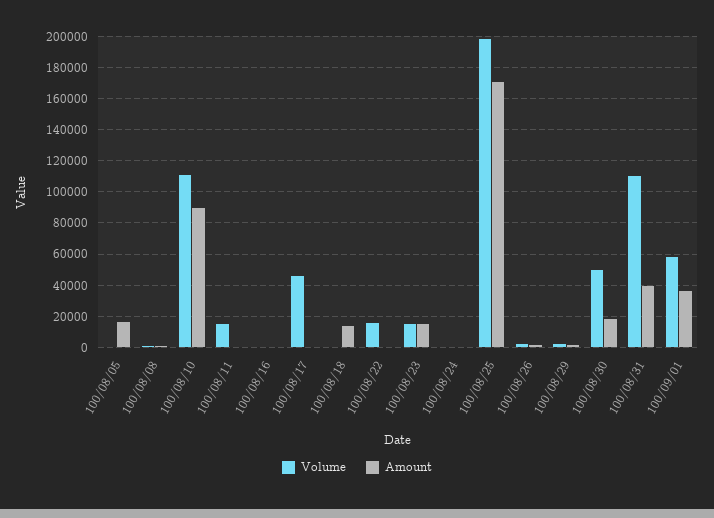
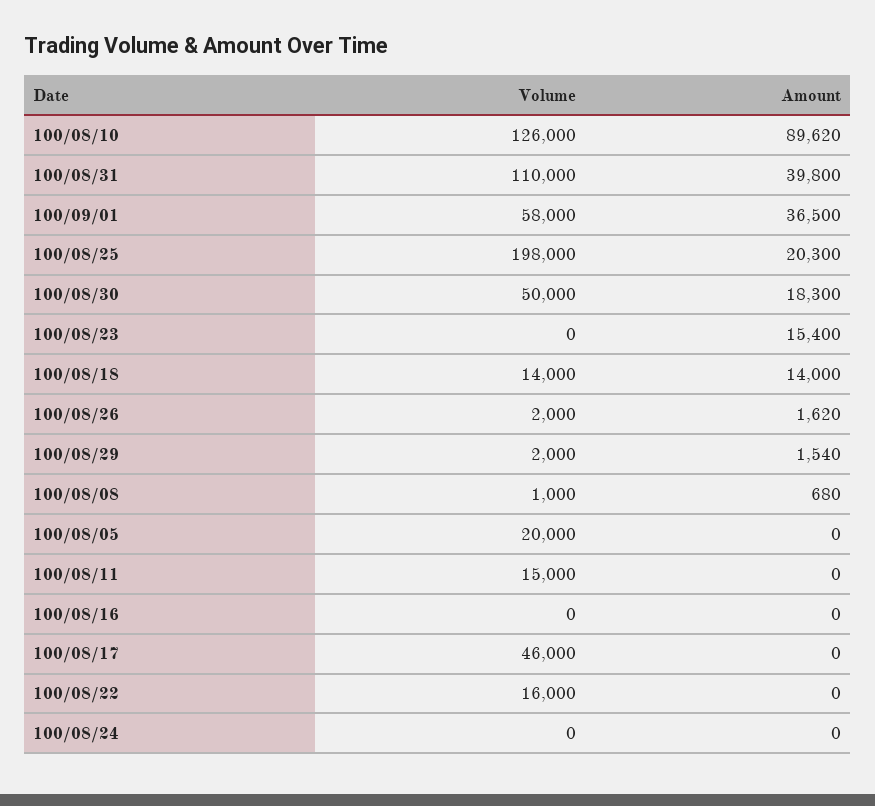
  {
    "Volume": {
-     "100/08/05": 0,
+     "100/08/05": 20000,
      "100/08/08": 1000,
-     "100/08/10": 110000,
+     "100/08/10": 126000,
      "100/08/11": 15000,
      "100/08/16": 0,
      "100/08/17": 46000,
-     "100/08/18": 0,
+     "100/08/18": 14000,
      "100/08/22": 16000,
-     "100/08/23": 15000,
+     "100/08/23": 0,
      "100/08/24": 0,
      "100/08/25": 198000,
      "100/08/26": 2000,
      "100/08/29": 2000,
      "100/08/30": 50000,
      "100/08/31": 110000,
      "100/09/01": 58000
    },
    "Amount": {
-     "100/08/05": 15000,
+     "100/08/05": 0,
      "100/08/08": 680,
      "100/08/10": 89620,
      "100/08/11": 0,
      "100/08/16": 0,
      "100/08/17": 0,
      "100/08/18": 14000,
      "100/08/22": 0,
      "100/08/23": 15400,
      "100/08/24": 0,
-     "100/08/25": 170000,
+     "100/08/25": 20300,
      "100/08/26": 1620,
      "100/08/29": 1540,
      "100/08/30": 18300,
      "100/08/31": 39800,
      "100/09/01": 36500
    }
  }

